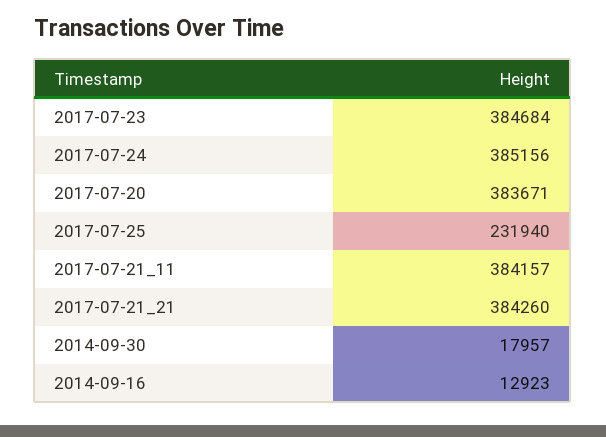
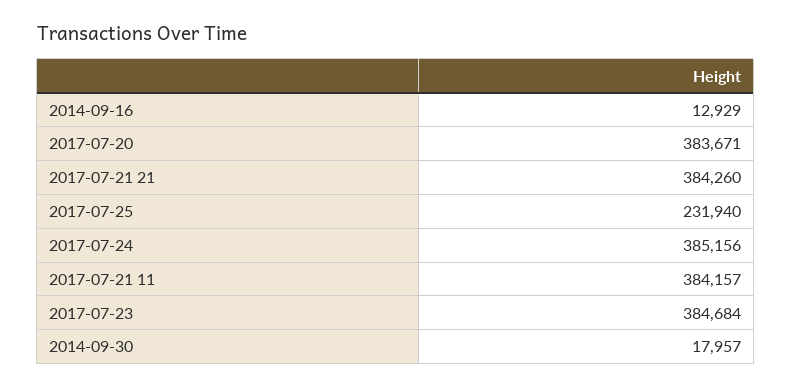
  {
    "2017-07-23": 384684,
    "2017-07-24": 385156,
    "2017-07-20": 383671,
    "2017-07-25": 231940,
    "2017-07-21_11": 384157,
    "2017-07-21_21": 384260,
    "2014-09-30": 17957,
-   "2014-09-16": 12923
+   "2014-09-16": 12929
  }

